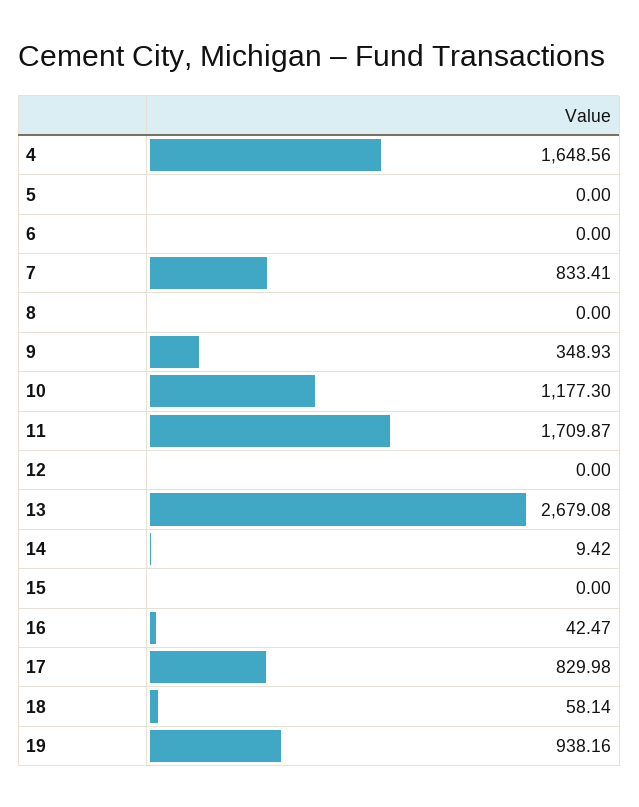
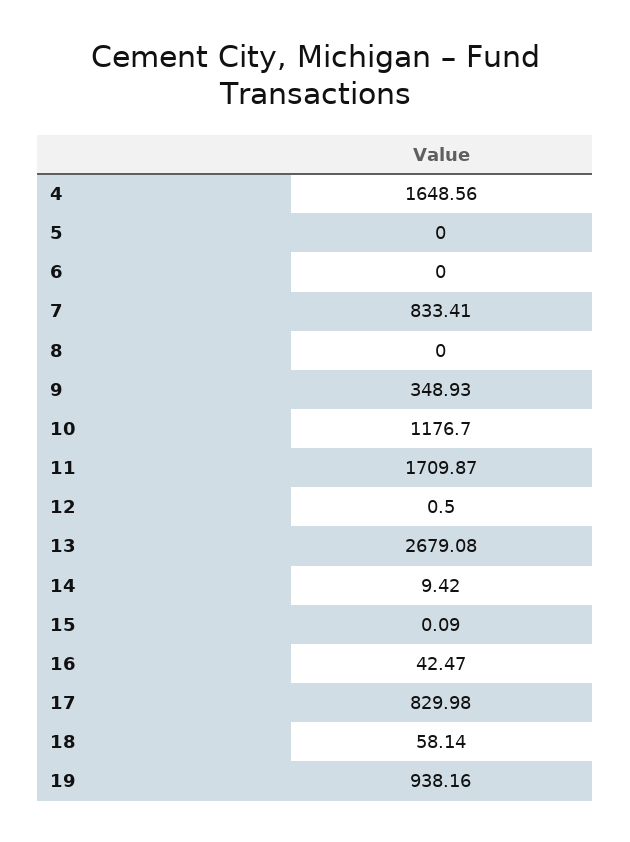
  {
    "4": 1648.56,
    "5": 0,
    "6": 0,
    "7": 833.41,
    "8": 0,
    "9": 348.93,
-   "10": 1177.3,
+   "10": 1176.7,
    "11": 1709.87,
-   "12": 0,
+   "12": 0.5,
    "13": 2679.08,
    "14": 9.42,
-   "15": 0,
+   "15": 0.09,
    "16": 42.47,
    "17": 829.98,
    "18": 58.14,
    "19": 938.16
  }

